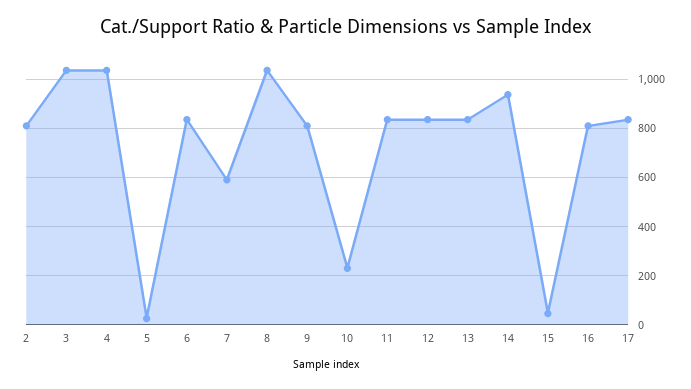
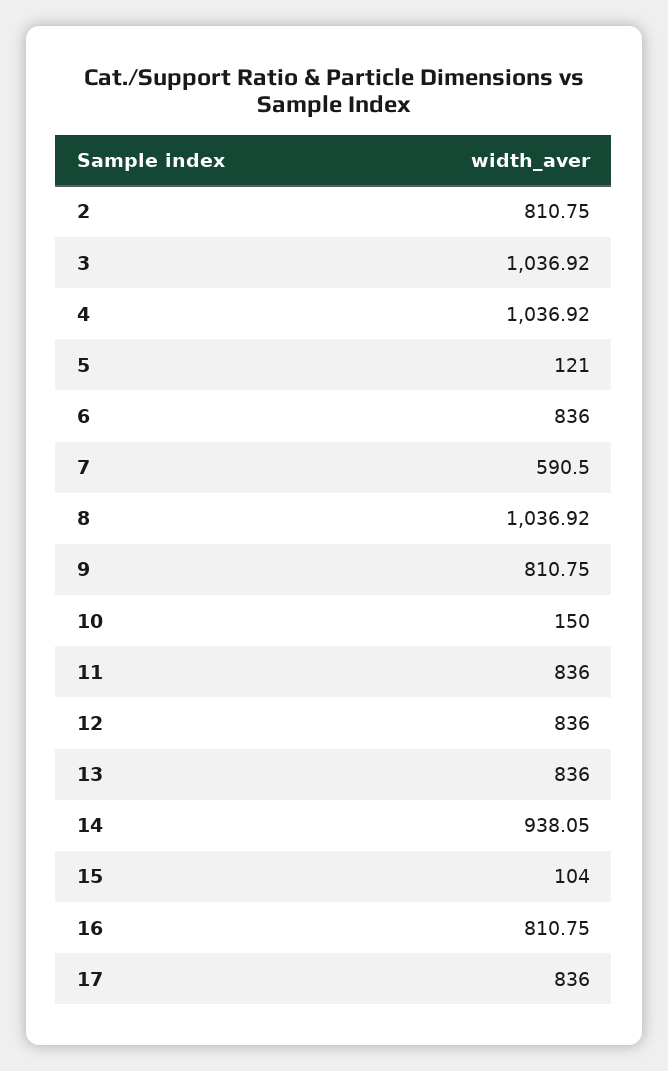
  {
    "2": 810.75,
    "3": 1036.92,
    "4": 1036.92,
-   "5": 25,
+   "5": 121,
    "6": 836,
    "7": 590.5,
    "8": 1036.92,
    "9": 810.75,
-   "10": 225,
+   "10": 150,
    "11": 836,
    "12": 836,
    "13": 836,
    "14": 938.05,
-   "15": 50,
+   "15": 104,
    "16": 810.75,
    "17": 836
  }

